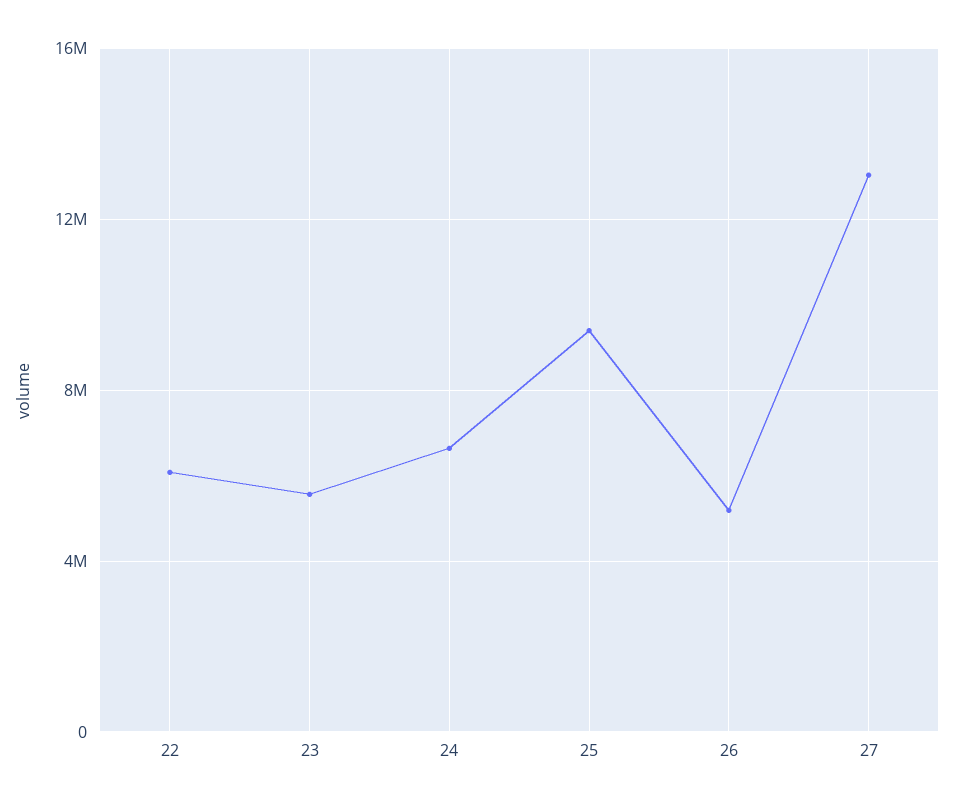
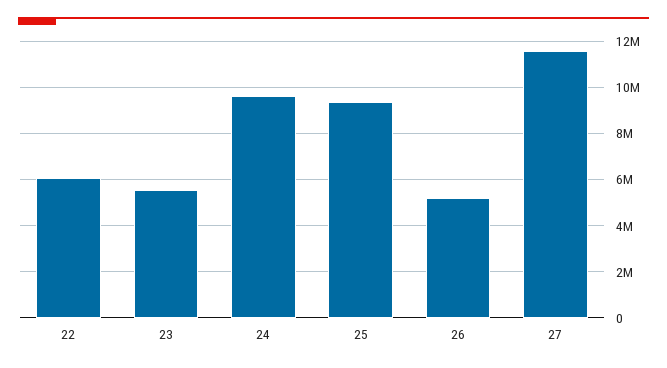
  {
    "22": 6000000,
    "23": 5500000,
-   "24": 6500000,
+   "24": 9500000,
    "25": 9500000,
    "26": 5000000,
-   "27": 13000000
+   "27": 11500000
  }

